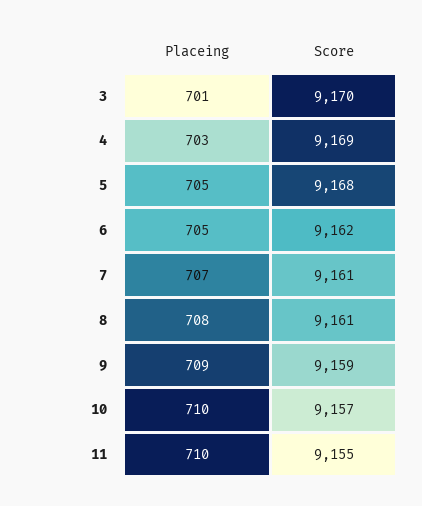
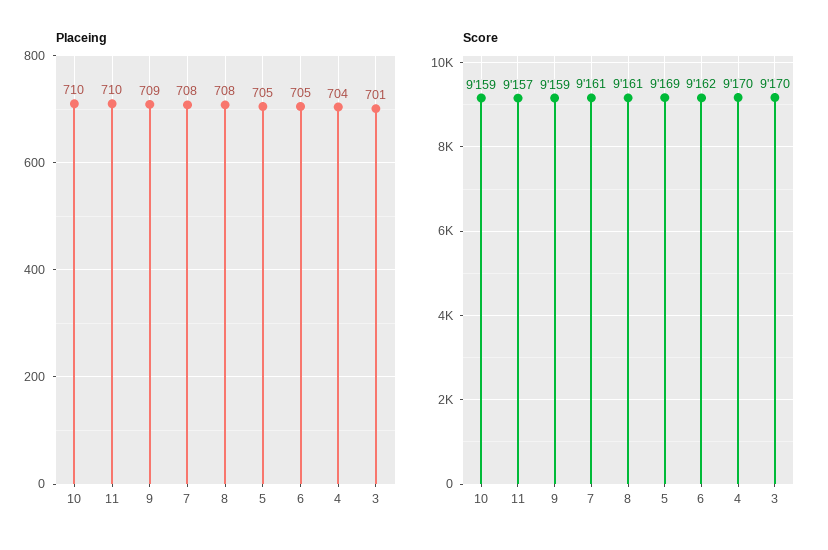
  {
    "Placeing": {
      "3": 701,
-     "4": 703,
+     "4": 704,
      "5": 705,
      "6": 705,
-     "7": 707,
+     "7": 708,
      "8": 708,
      "9": 709,
      "10": 710,
      "11": 710
    },
    "Score": {
      "3": 9170,
-     "4": 9169,
+     "4": 9170,
-     "5": 9168,
+     "5": 9169,
      "6": 9162,
      "7": 9161,
      "8": 9161,
      "9": 9159,
-     "10": 9157,
+     "10": 9159,
-     "11": 9155
+     "11": 9157
    }
  }

